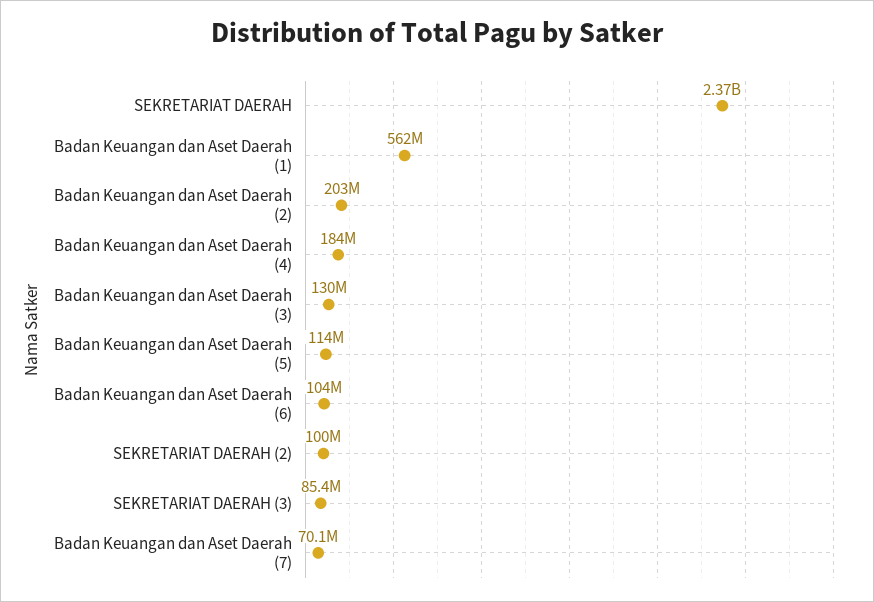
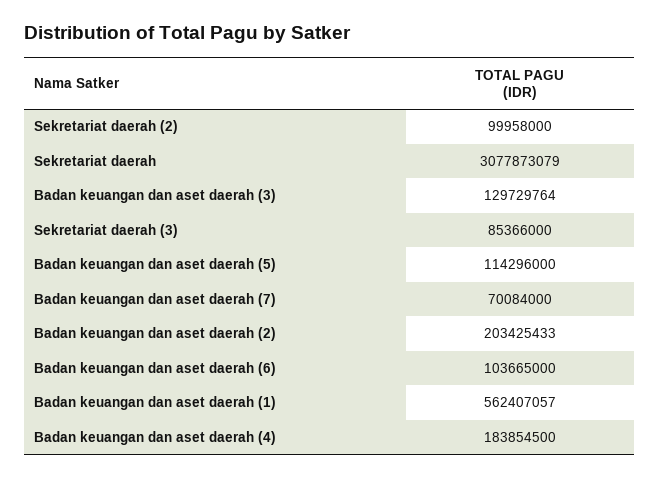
  {
-   "SEKRETARIAT DAERAH": 2370000000,
+   "SEKRETARIAT DAERAH": 3077873079,
    "Badan Keuangan dan Aset Daerah (1)": 562407057,
    "Badan Keuangan dan Aset Daerah (2)": 203425433,
    "Badan Keuangan dan Aset Daerah (4)": 183854500,
    "Badan Keuangan dan Aset Daerah (3)": 129729764,
    "Badan Keuangan dan Aset Daerah (5)": 114296000,
    "Badan Keuangan dan Aset Daerah (6)": 103665000,
    "SEKRETARIAT DAERAH (2)": 99958000,
    "SEKRETARIAT DAERAH (3)": 85366000,
    "Badan Keuangan dan Aset Daerah (7)": 70084000
  }

